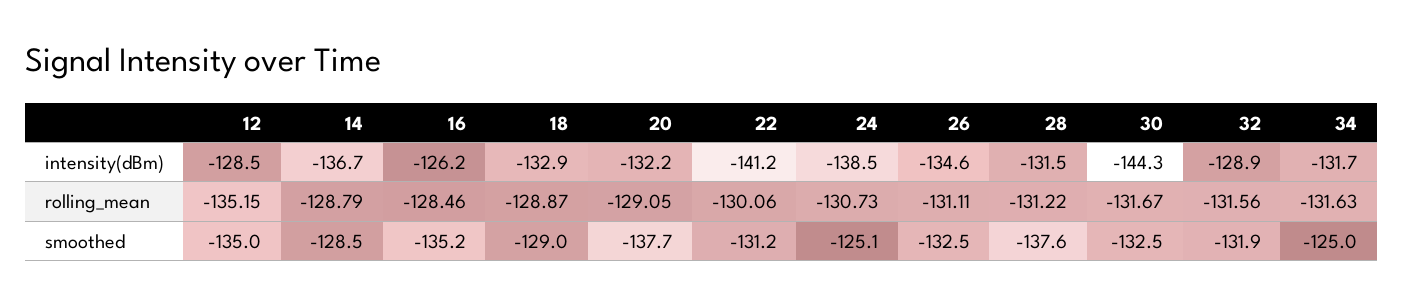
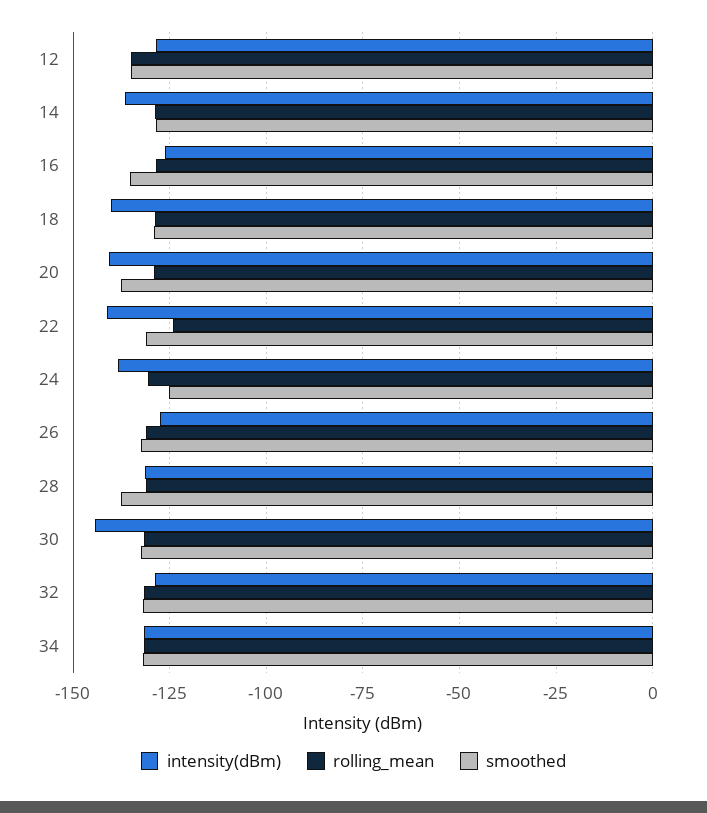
  {
    "intensity(dBm)": {
      "12": -128.5,
      "14": -136.7,
      "16": -126.2,
-     "18": -132.9,
+     "18": -140,
-     "20": -132.2,
+     "20": -140,
      "22": -141.2,
      "24": -138.5,
-     "26": -134.6,
+     "26": -127.5,
      "28": -131.5,
      "30": -144.3,
      "32": -128.9,
      "34": -131.7
    },
    "rolling_mean": {
      "12": -135.15,
      "14": -128.79,
      "16": -128.46,
      "18": -128.87,
      "20": -129.05,
-     "22": -130.06,
+     "22": -125,
      "24": -130.73,
      "26": -131.11,
      "28": -131.22,
      "30": -131.67,
      "32": -131.56,
      "34": -131.63
    },
    "smoothed": {
      "12": -135,
      "14": -128.5,
      "16": -135.2,
      "18": -129,
      "20": -137.7,
      "22": -131.2,
      "24": -125.1,
      "26": -132.5,
      "28": -137.6,
      "30": -132.5,
      "32": -131.9,
-     "34": -125
+     "34": -132.5
    }
  }

